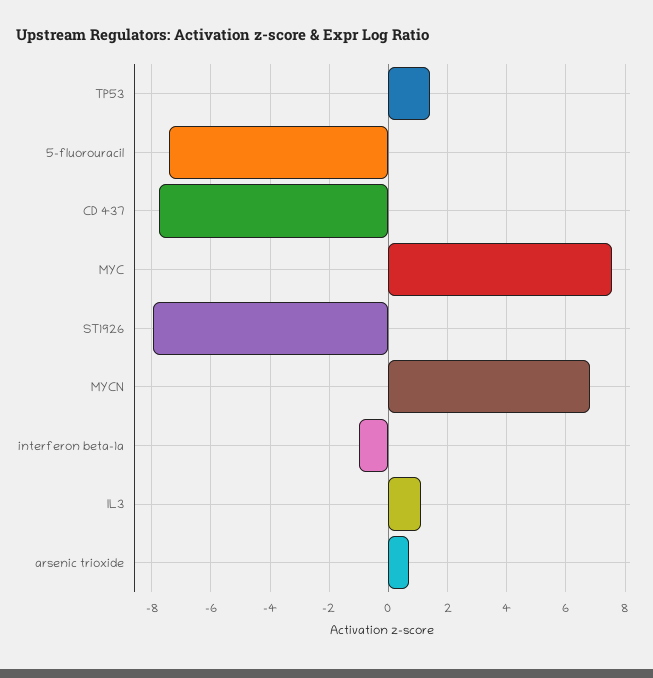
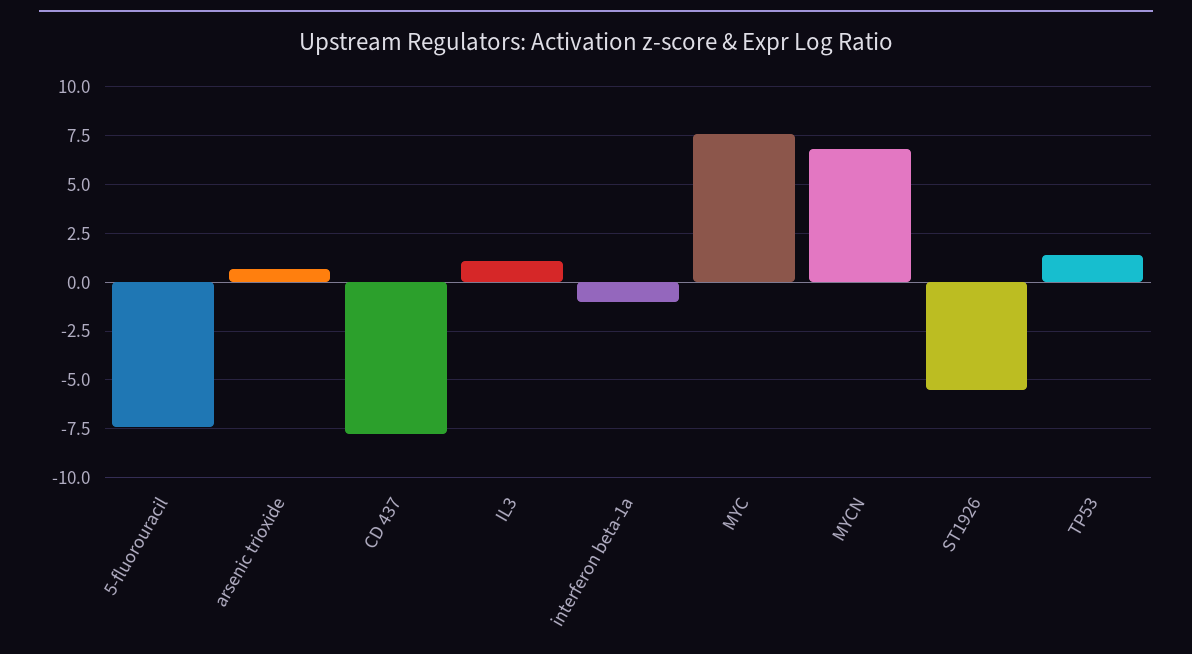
  {
    "TP53": 1.5,
    "5-fluorouracil": -7.5,
    "CD 437": -7.75,
    "MYC": 7.5,
-   "ST1926": -8,
+   "ST1926": -5.5,
    "MYCN": 6.75,
    "interferon beta-1a": -1,
    "IL3": 1,
    "arsenic trioxide": 0.75
  }

